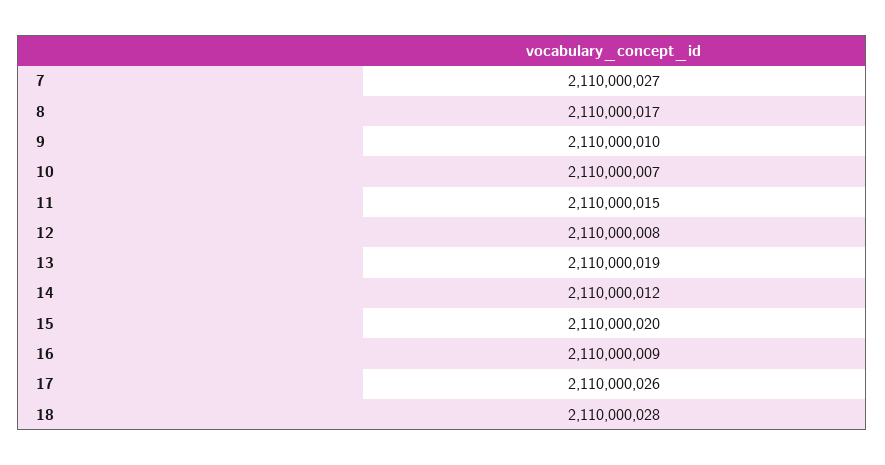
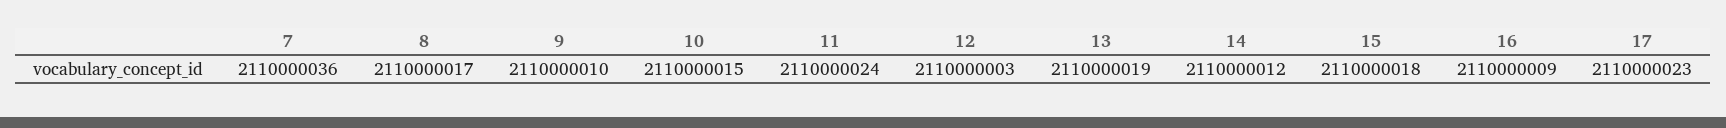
  {
-   "7": 2110000027,
+   "7": 2110000036,
    "8": 2110000017,
    "9": 2110000010,
-   "10": 2110000007,
+   "10": 2110000015,
-   "11": 2110000015,
+   "11": 2110000024,
-   "12": 2110000008,
+   "12": 2110000003,
    "13": 2110000019,
    "14": 2110000012,
-   "15": 2110000020,
+   "15": 2110000018,
    "16": 2110000009,
-   "17": 2110000026,
+   "17": 2110000023
-   "18": 2110000028
  }

